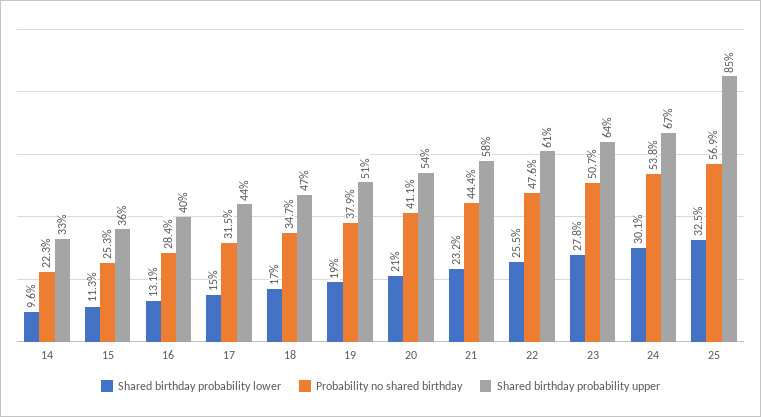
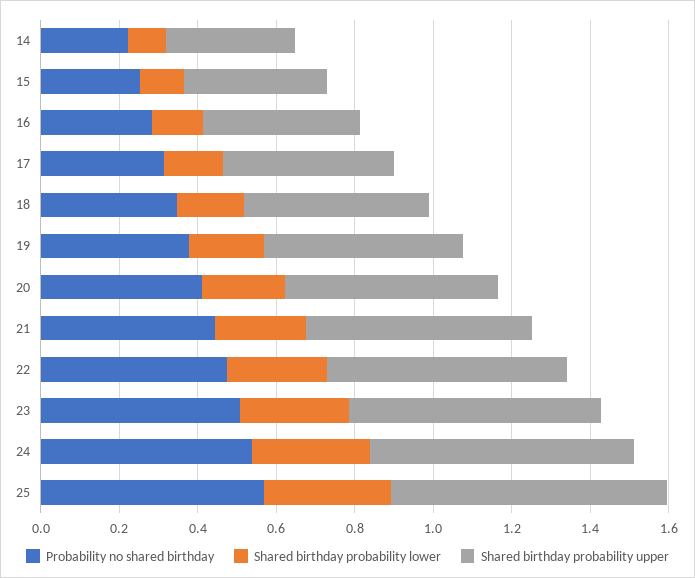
  {
    "Shared birthday probability lower": {
      "14": 0.096,
      "15": 0.113,
      "16": 0.131,
      "17": 0.15,
      "18": 0.17,
      "19": 0.19,
      "20": 0.21,
      "21": 0.232,
      "22": 0.255,
      "23": 0.278,
      "24": 0.301,
      "25": 0.325
    },
    "Probability no shared birthday": {
      "14": 0.223,
      "15": 0.253,
      "16": 0.284,
      "17": 0.315,
      "18": 0.347,
      "19": 0.379,
      "20": 0.411,
      "21": 0.444,
      "22": 0.476,
      "23": 0.507,
      "24": 0.538,
      "25": 0.569
    },
    "Shared birthday probability upper": {
      "14": 0.33,
      "15": 0.36,
      "16": 0.4,
      "17": 0.44,
      "18": 0.47,
      "19": 0.51,
      "20": 0.54,
      "21": 0.58,
      "22": 0.61,
      "23": 0.64,
      "24": 0.67,
-     "25": 0.85
+     "25": 0.7
    }
  }

